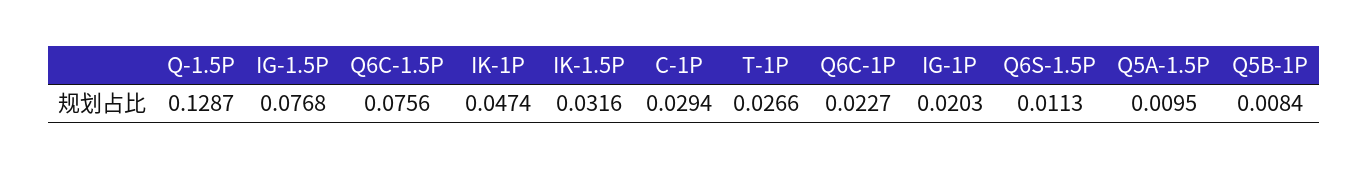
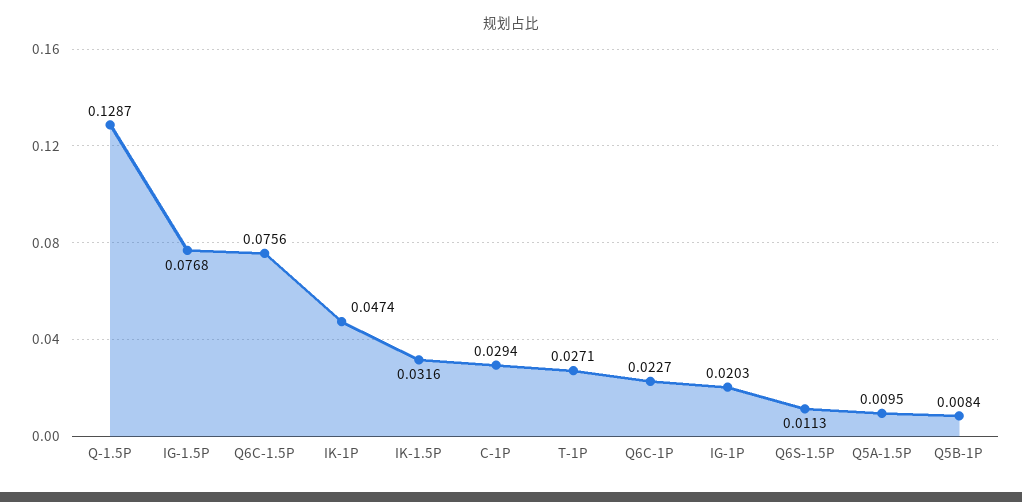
  {
    "Q-1.5P": 0.1287,
    "IG-1.5P": 0.0768,
    "Q6C-1.5P": 0.0756,
    "IK-1P": 0.0474,
    "IK-1.5P": 0.0316,
    "C-1P": 0.0294,
-   "T-1P": 0.0266,
+   "T-1P": 0.0271,
    "Q6C-1P": 0.0227,
    "IG-1P": 0.0203,
    "Q6S-1.5P": 0.0113,
    "Q5A-1.5P": 0.0095,
    "Q5B-1P": 0.0084
  }

